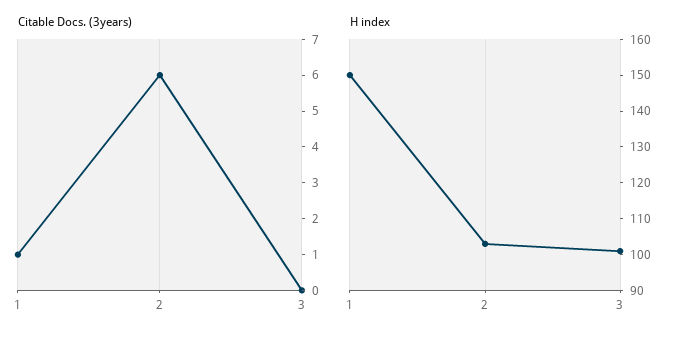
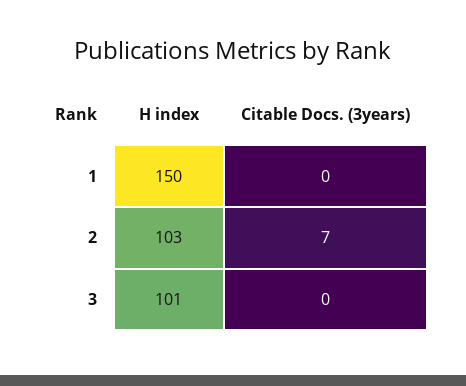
  {
    "Citable Docs. (3years)": {
-     "1": 1,
+     "1": 0,
-     "2": 6,
+     "2": 7,
      "3": 0
    },
    "H index": {
      "1": 150,
      "2": 103,
      "3": 101
    }
  }

